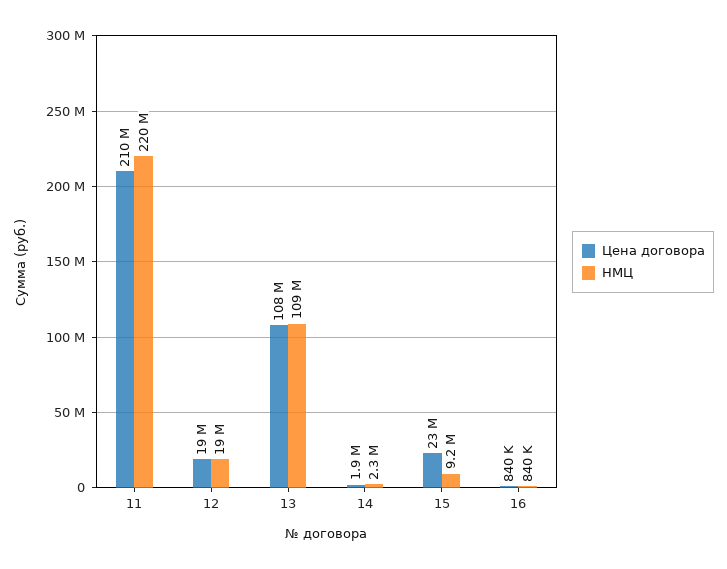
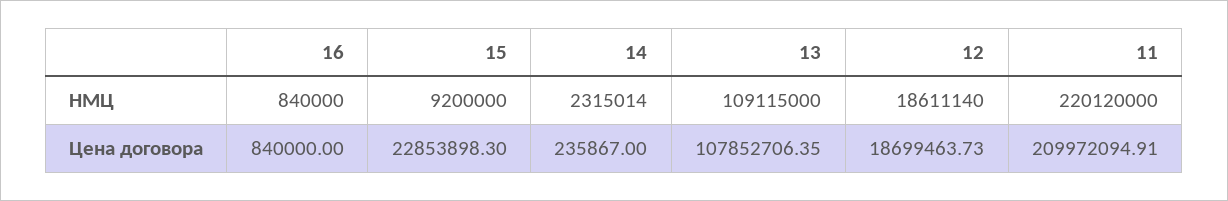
  {
    "Цена договора": {
      "11": 209972094.91,
      "12": 18699463.73,
      "13": 107852706.35,
-     "14": 1900000,
+     "14": 235867,
      "15": 22853898.3,
      "16": 840000
    },
    "НМЦ": {
      "11": 220120000,
      "12": 18611140,
      "13": 109115000,
      "14": 2315014,
      "15": 9200000,
      "16": 840000
    }
  }

